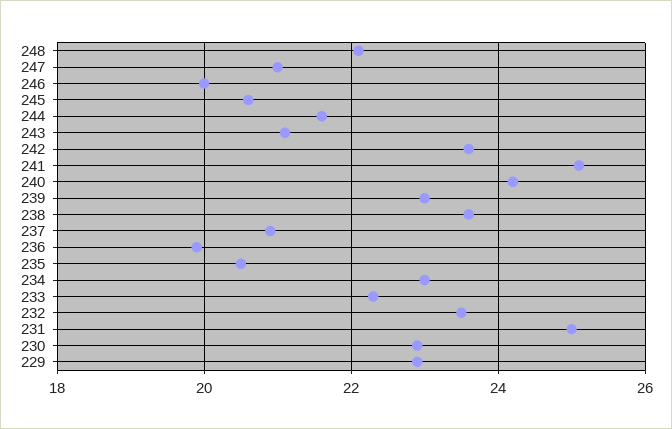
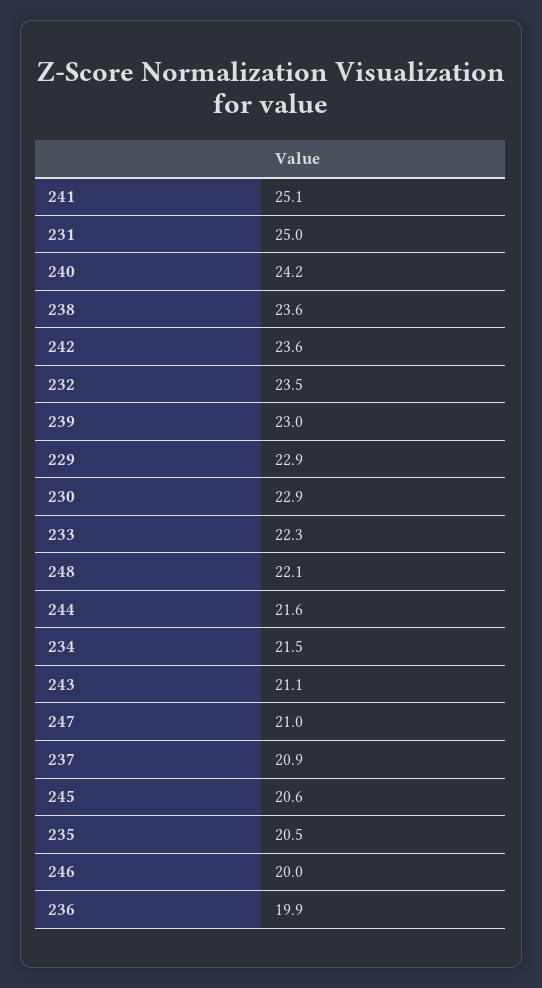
  {
    "248": 22.1,
    "247": 21,
    "246": 20,
    "245": 20.6,
    "244": 21.6,
    "243": 21.1,
    "242": 23.6,
    "241": 25.1,
    "240": 24.2,
    "239": 23,
    "238": 23.6,
    "237": 20.9,
    "236": 19.9,
    "235": 20.5,
-   "234": 23,
+   "234": 21.5,
    "233": 22.3,
    "232": 23.5,
    "231": 25,
    "230": 22.9,
    "229": 22.9
  }

